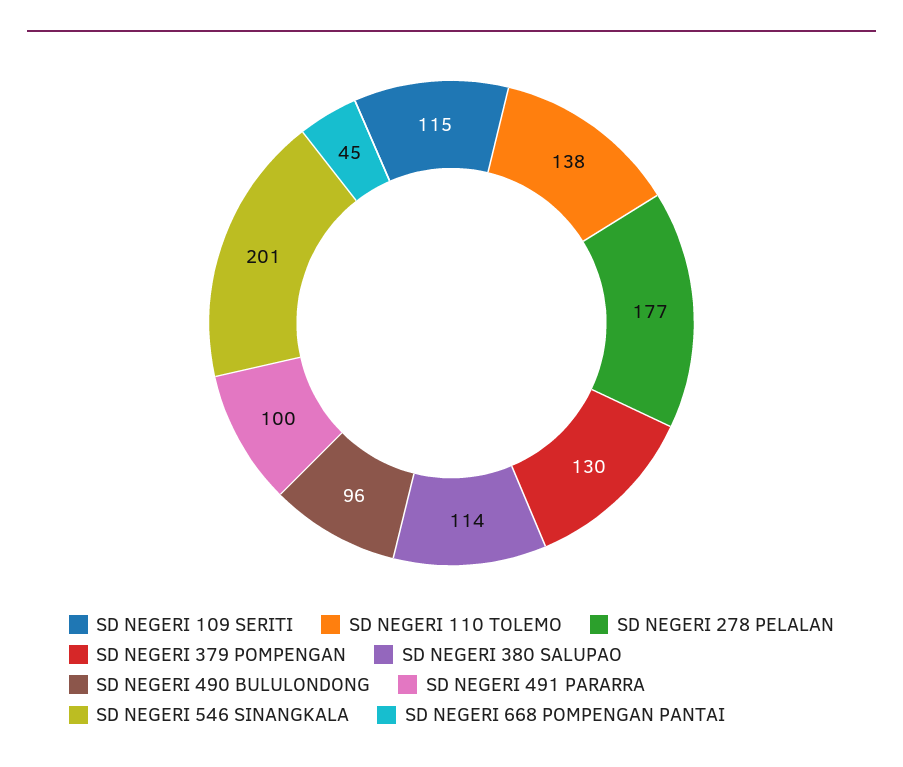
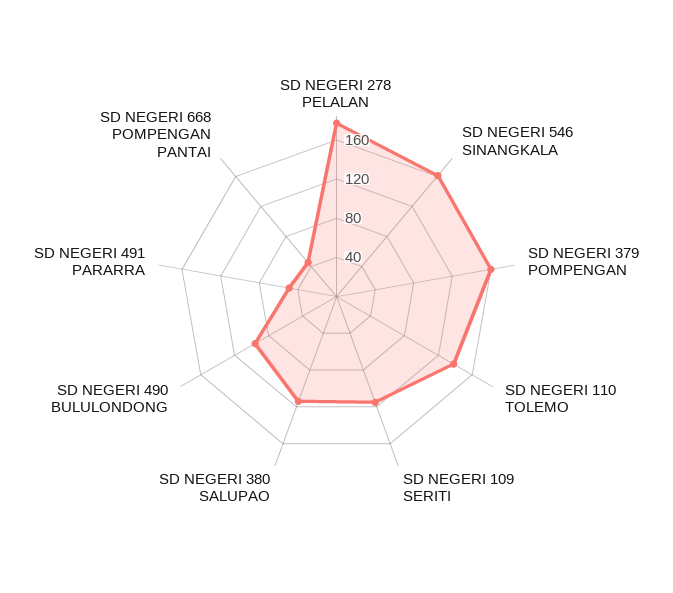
  {
    "SD NEGERI 109 SERITI": 115,
    "SD NEGERI 110 TOLEMO": 138,
    "SD NEGERI 278 PELALAN": 177,
-   "SD NEGERI 379 POMPENGAN": 130,
+   "SD NEGERI 379 POMPENGAN": 160,
    "SD NEGERI 380 SALUPAO": 114,
    "SD NEGERI 490 BULULONDONG": 96,
-   "SD NEGERI 491 PARARRA": 100,
+   "SD NEGERI 491 PARARRA": 50,
-   "SD NEGERI 546 SINANGKALA": 201,
+   "SD NEGERI 546 SINANGKALA": 160,
    "SD NEGERI 668 POMPENGAN PANTAI": 45
  }

